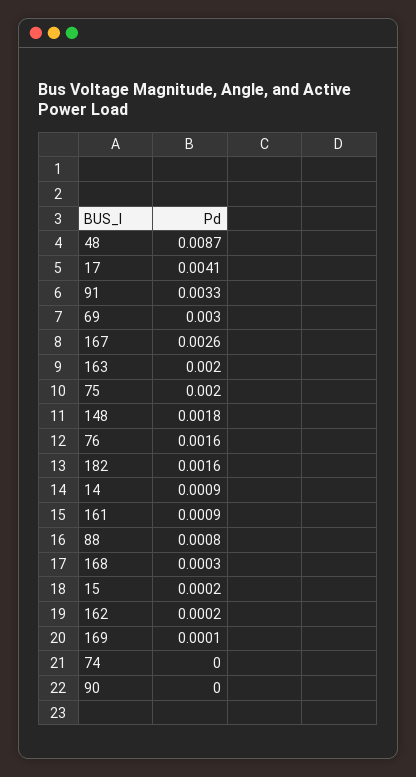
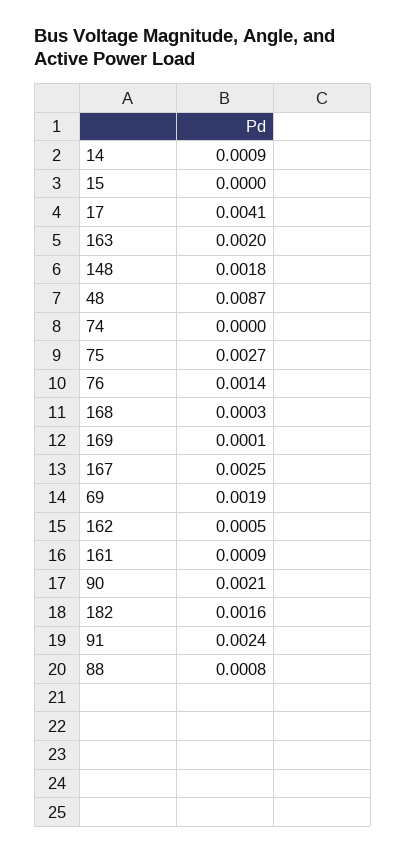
  {
    "48": 0.0087,
    "17": 0.0041,
-   "91": 0.0033,
+   "91": 0.0024,
-   "69": 0.003,
+   "69": 0.0019,
-   "167": 0.0026,
+   "167": 0.0025,
    "163": 0.002,
-   "75": 0.002,
+   "75": 0.0027,
    "148": 0.0018,
-   "76": 0.0016,
+   "76": 0.0014,
    "182": 0.0016,
    "14": 0.0009,
    "161": 0.0009,
    "88": 0.0008,
    "168": 0.0003,
-   "15": 0.0002,
+   "15": 0,
-   "162": 0.0002,
+   "162": 0.0005,
    "169": 0.0001,
    "74": 0,
-   "90": 0
+   "90": 0.0021
  }

